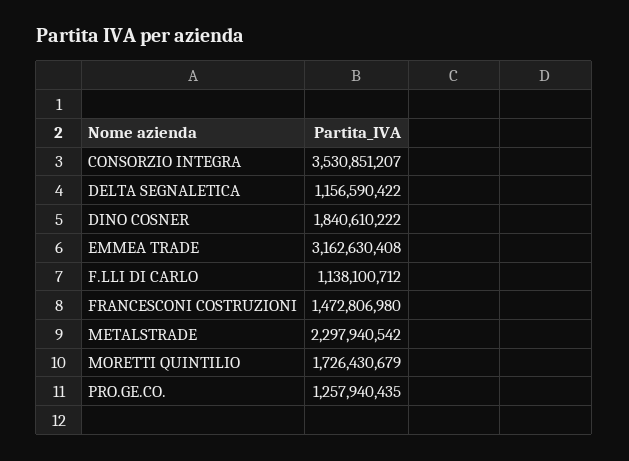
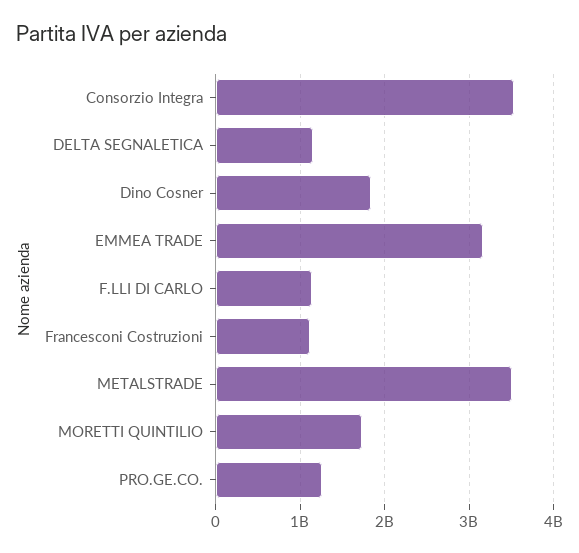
  {
    "CONSORZIO INTEGRA": 3530851207,
    "DELTA SEGNALETICA": 1156590422,
    "DINO COSNER": 1840610222,
    "EMMEA TRADE": 3162630408,
    "F.LLI DI CARLO": 1138100712,
-   "FRANCESCONI COSTRUZIONI": 1472806980,
+   "FRANCESCONI COSTRUZIONI": 1100000000,
-   "METALSTRADE": 2297940542,
+   "METALSTRADE": 3500000000,
    "MORETTI QUINTILIO": 1726430679,
    "PRO.GE.CO.": 1257940435
  }

